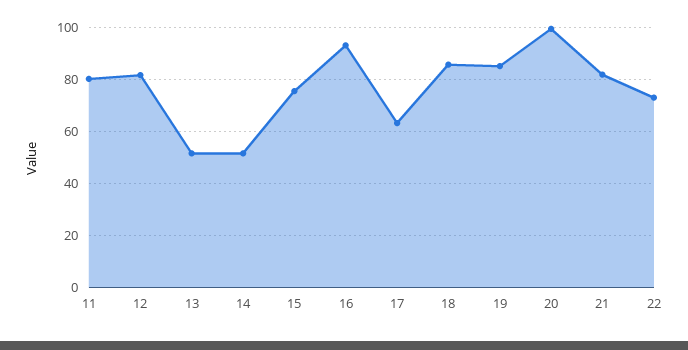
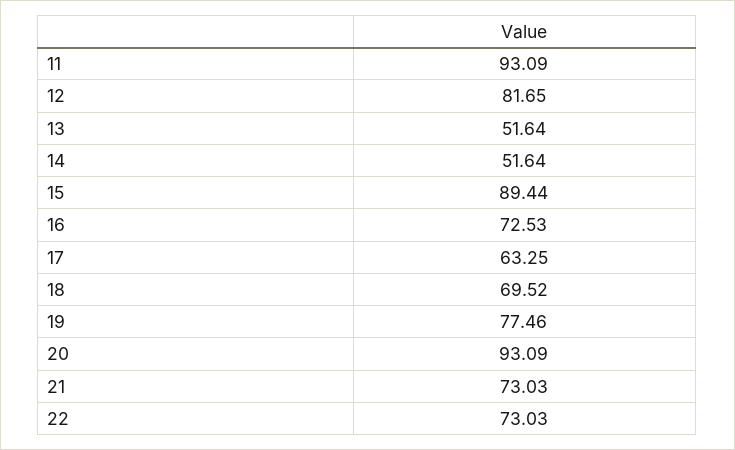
  {
-   "11": 80,
+   "11": 93.09,
    "12": 81.65,
    "13": 51.64,
    "14": 51.64,
-   "15": 75,
+   "15": 89.44,
-   "16": 92.5,
+   "16": 72.53,
    "17": 63.25,
-   "18": 85,
+   "18": 69.52,
-   "19": 85,
+   "19": 77.46,
-   "20": 100,
+   "20": 93.09,
-   "21": 82.5,
+   "21": 73.03,
    "22": 73.03
  }

